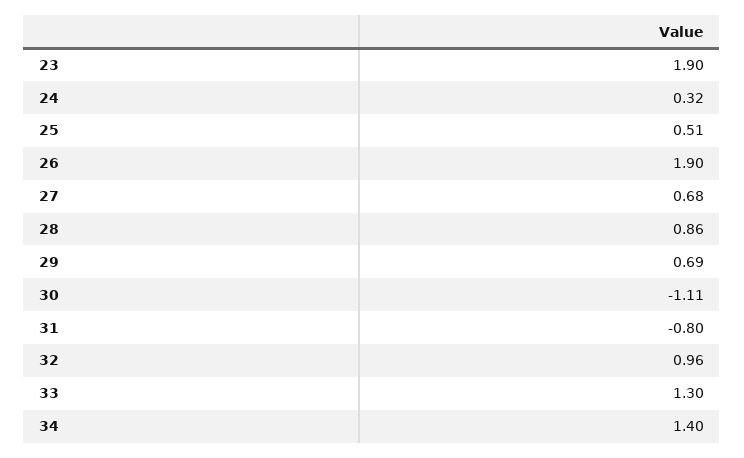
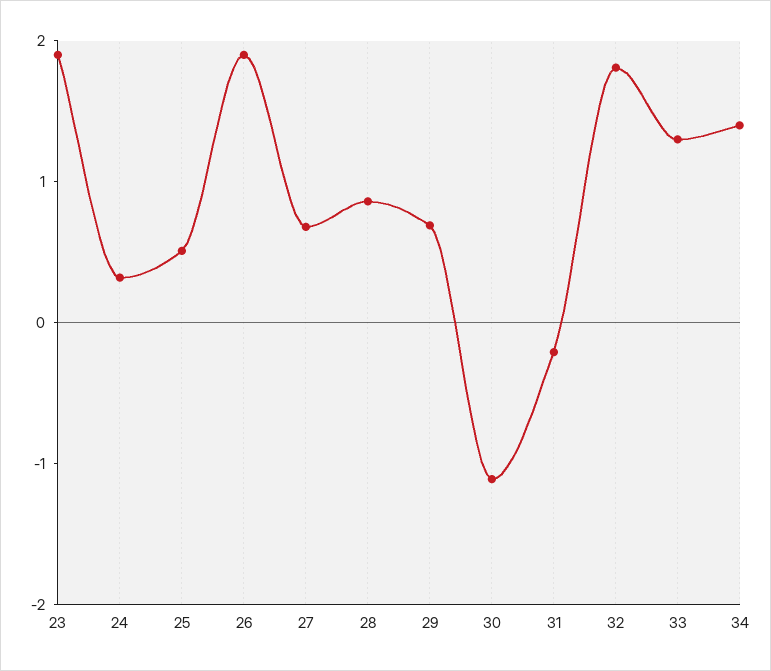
  {
    "23": 1.9,
    "24": 0.32,
    "25": 0.51,
    "26": 1.9,
    "27": 0.68,
    "28": 0.86,
    "29": 0.69,
    "30": -1.11,
-   "31": -0.8,
+   "31": -0.2,
-   "32": 0.96,
+   "32": 1.8,
    "33": 1.3,
    "34": 1.4
  }

